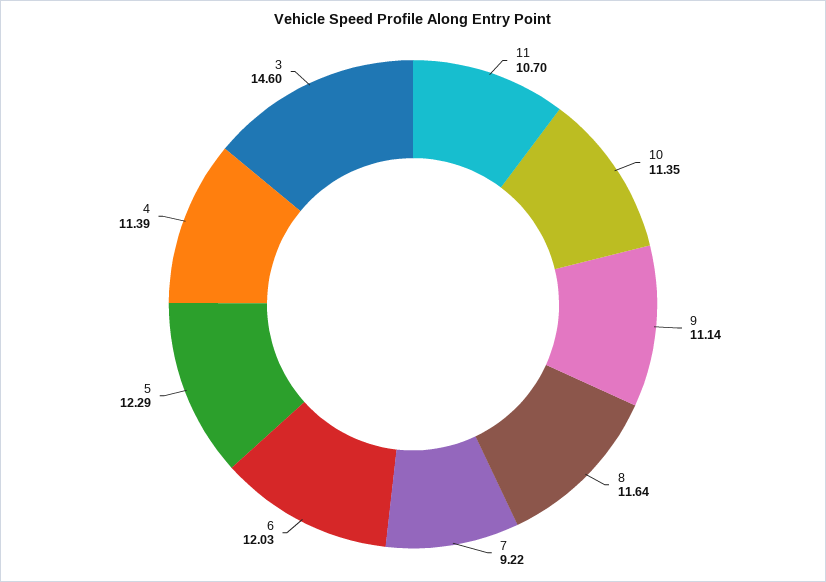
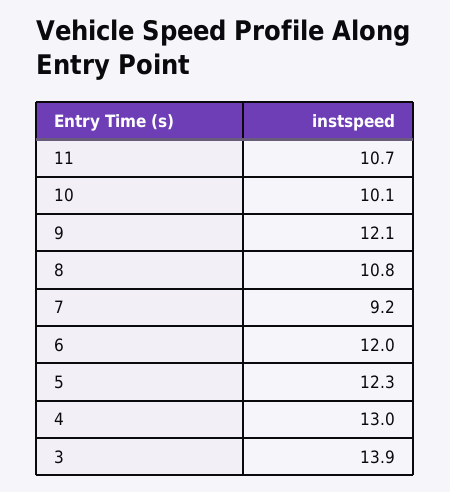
  {
    "11": 10.7,
-   "10": 11.35,
+   "10": 10.1,
-   "9": 11.14,
+   "9": 12.1,
-   "8": 11.64,
+   "8": 10.8,
    "7": 9.22,
    "6": 12.03,
    "5": 12.29,
-   "4": 11.39,
+   "4": 13,
-   "3": 14.6
+   "3": 13.9
  }

